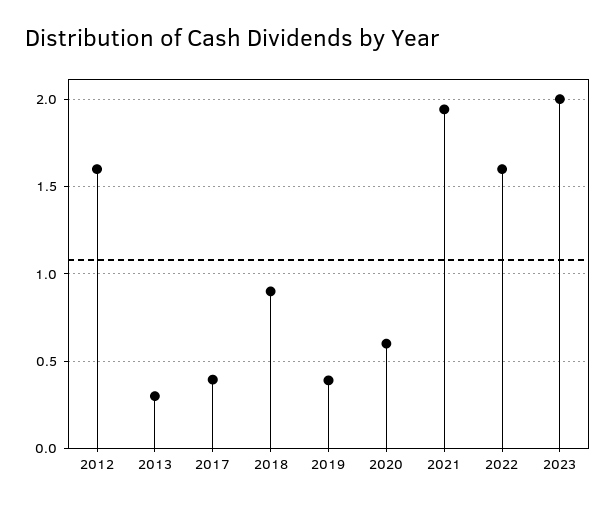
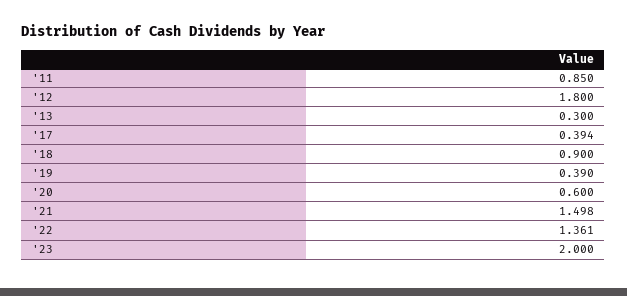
  {
-   "2012": 1.6,
+   "2012": 1.8,
    "2013": 0.3,
    "2017": 0.394,
    "2018": 0.9,
    "2019": 0.39,
    "2020": 0.6,
-   "2021": 1.95,
+   "2021": 1.498,
-   "2022": 1.6,
+   "2022": 1.361,
-   "2023": 2
+   "2023": 2,
+   "'11": 0.85
  }

